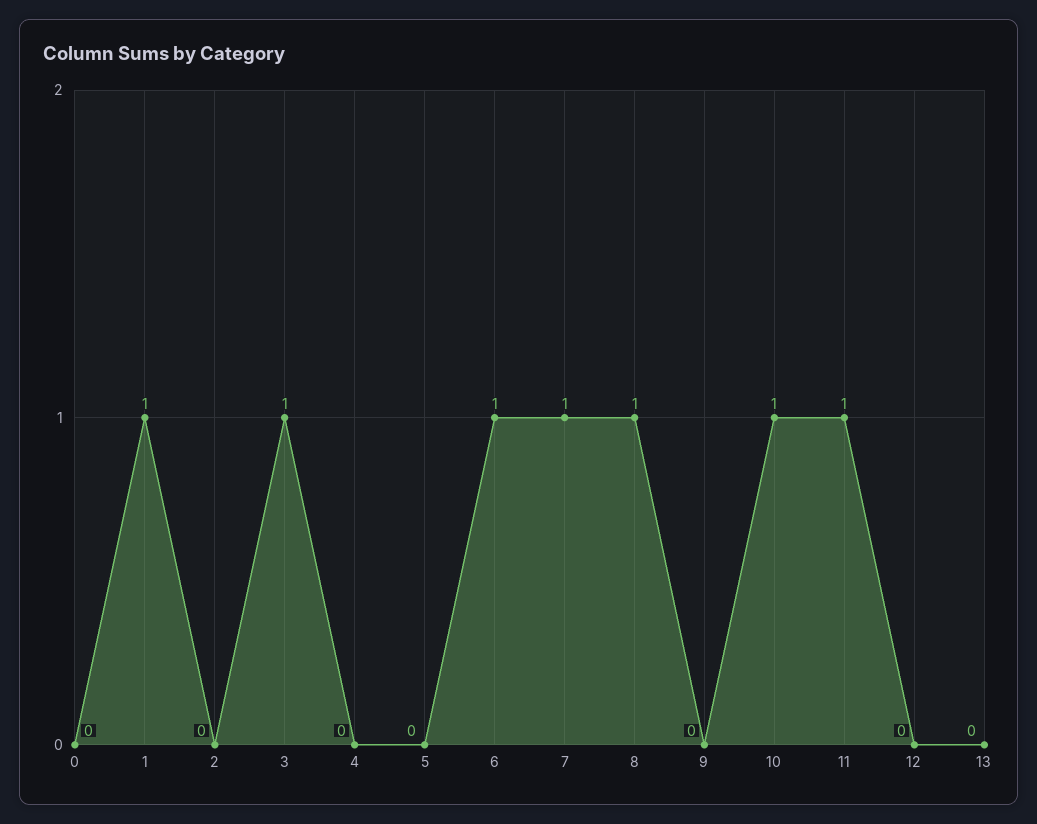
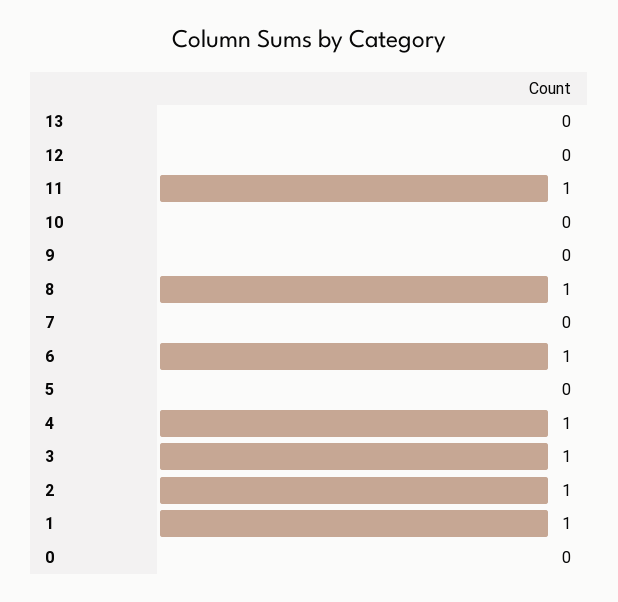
  {
    "0": 0,
    "1": 1,
-   "2": 0,
+   "2": 1,
    "3": 1,
-   "4": 0,
+   "4": 1,
    "5": 0,
    "6": 1,
-   "7": 1,
+   "7": 0,
    "8": 1,
    "9": 0,
-   "10": 1,
+   "10": 0,
    "11": 1,
    "12": 0,
    "13": 0
  }

